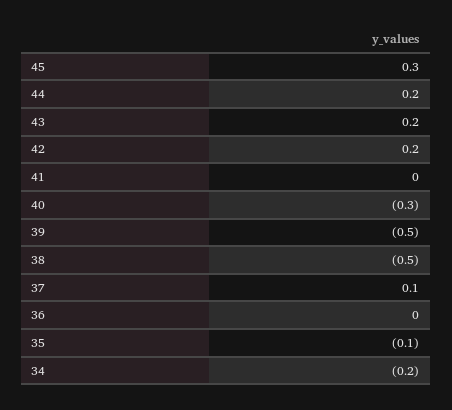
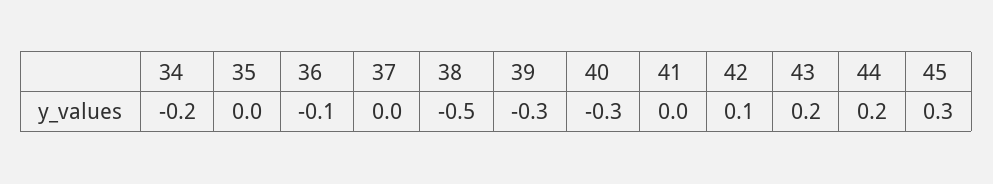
  {
    "45": 0.3,
    "44": 0.2,
    "43": 0.2,
-   "42": 0.2,
+   "42": 0.1,
    "41": 0,
    "40": -0.3,
-   "39": -0.5,
+   "39": -0.3,
    "38": -0.5,
-   "37": 0.1,
+   "37": 0,
-   "36": 0,
+   "36": -0.1,
-   "35": -0.1,
+   "35": 0,
    "34": -0.2
  }

